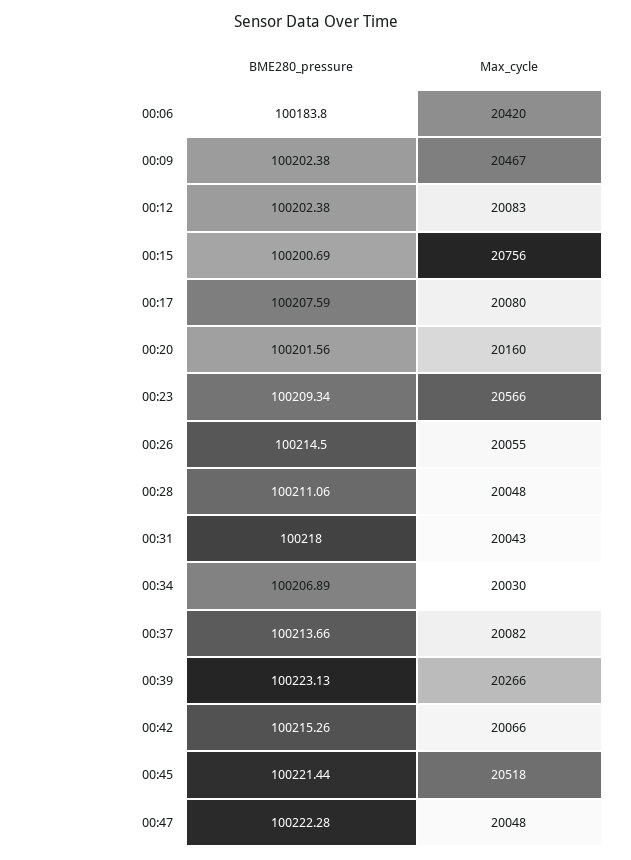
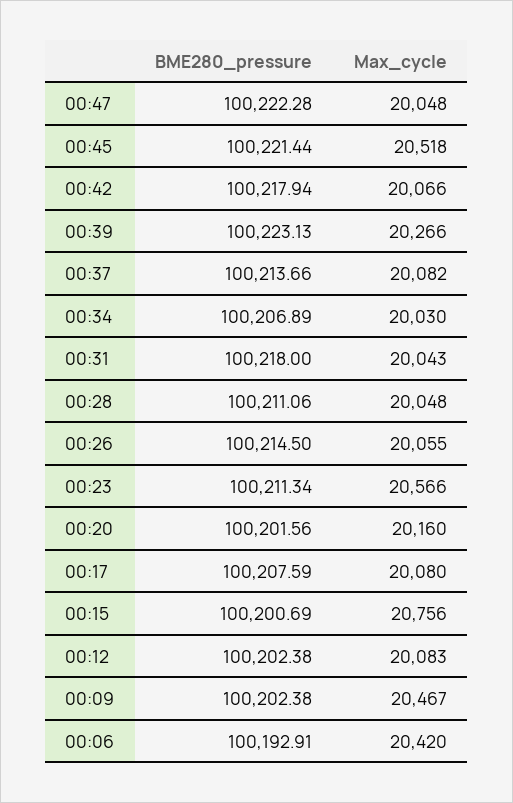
  {
    "BME280_pressure": {
-     "00:06": 100183.8,
+     "00:06": 100192.91,
      "00:09": 100202.38,
      "00:12": 100202.38,
      "00:15": 100200.69,
      "00:17": 100207.59,
      "00:20": 100201.56,
-     "00:23": 100209.34,
+     "00:23": 100211.34,
      "00:26": 100214.5,
      "00:28": 100211.06,
      "00:31": 100218,
      "00:34": 100206.89,
      "00:37": 100213.66,
      "00:39": 100223.13,
-     "00:42": 100215.26,
+     "00:42": 100217.94,
      "00:45": 100221.44,
      "00:47": 100222.28
    },
    "Max_cycle": {
      "00:06": 20420,
      "00:09": 20467,
      "00:12": 20083,
      "00:15": 20756,
      "00:17": 20080,
      "00:20": 20160,
      "00:23": 20566,
      "00:26": 20055,
      "00:28": 20048,
      "00:31": 20043,
      "00:34": 20030,
      "00:37": 20082,
      "00:39": 20266,
      "00:42": 20066,
      "00:45": 20518,
      "00:47": 20048
    }
  }

